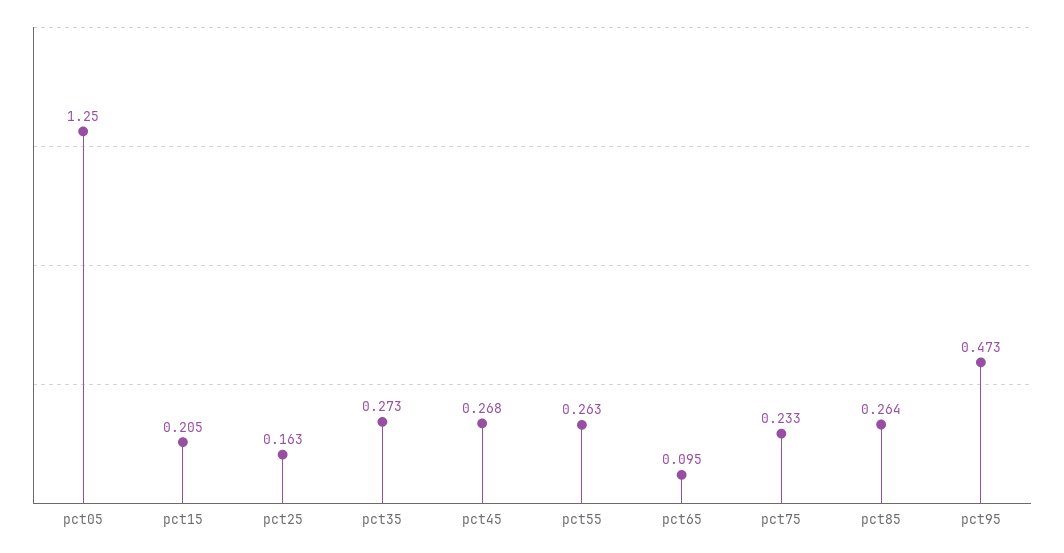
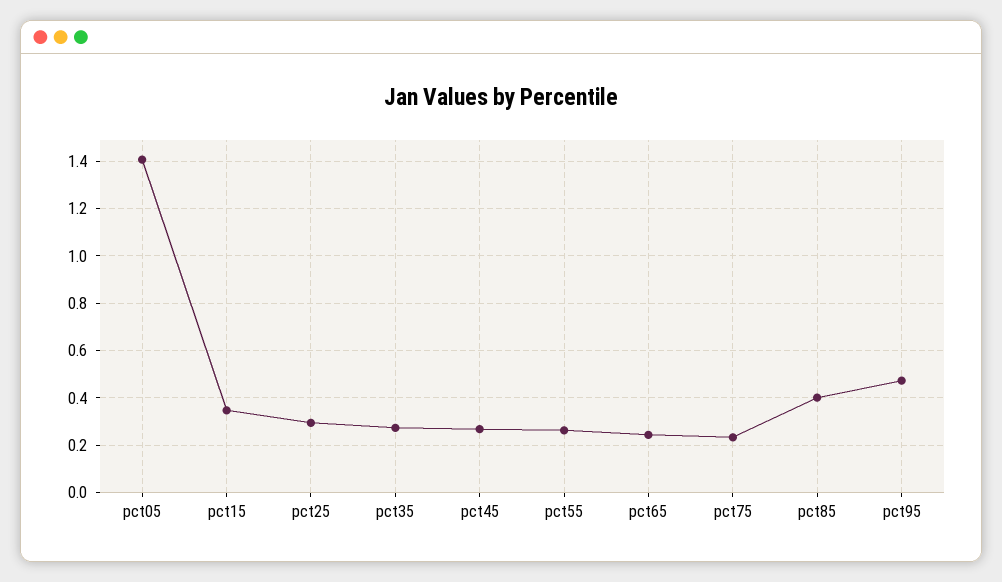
  {
-   "pct05": 1.25,
+   "pct05": 1.4,
-   "pct15": 0.205,
+   "pct15": 0.35,
-   "pct25": 0.163,
+   "pct25": 0.3,
    "pct35": 0.273,
    "pct45": 0.268,
    "pct55": 0.263,
-   "pct65": 0.095,
+   "pct65": 0.25,
    "pct75": 0.233,
-   "pct85": 0.264,
+   "pct85": 0.4,
    "pct95": 0.473
  }

